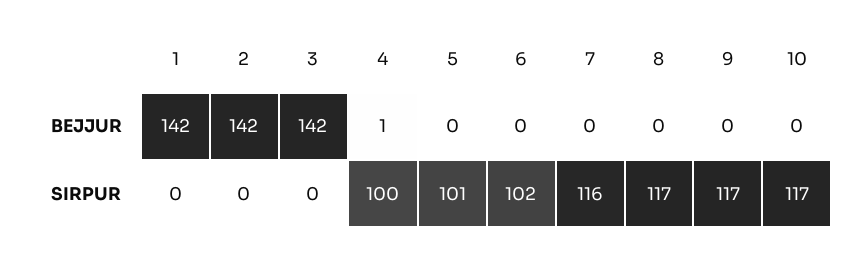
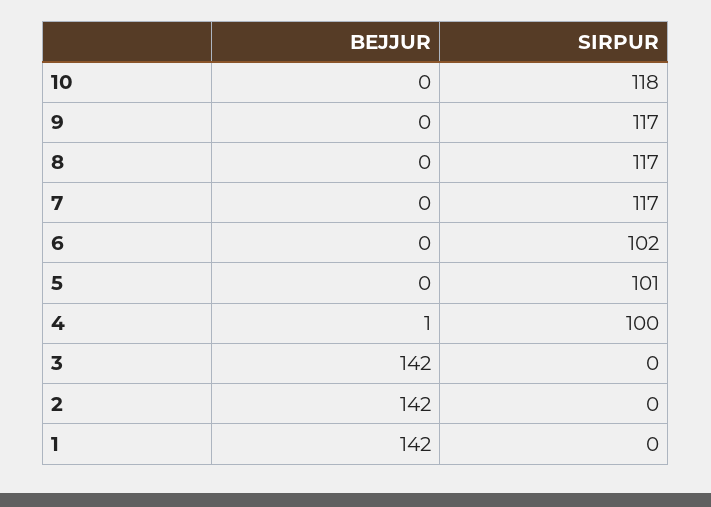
  {
    "1": {
      "BEJJUR": 142,
      "SIRPUR": 0
    },
    "2": {
      "BEJJUR": 142,
      "SIRPUR": 0
    },
    "3": {
      "BEJJUR": 142,
      "SIRPUR": 0
    },
    "4": {
      "BEJJUR": 1,
      "SIRPUR": 100
    },
    "5": {
      "BEJJUR": 0,
      "SIRPUR": 101
    },
    "6": {
      "BEJJUR": 0,
      "SIRPUR": 102
    },
    "7": {
      "BEJJUR": 0,
-     "SIRPUR": 116
+     "SIRPUR": 117
    },
    "8": {
      "BEJJUR": 0,
      "SIRPUR": 117
    },
    "9": {
      "BEJJUR": 0,
      "SIRPUR": 117
    },
    "10": {
      "BEJJUR": 0,
-     "SIRPUR": 117
+     "SIRPUR": 118
    }
  }

